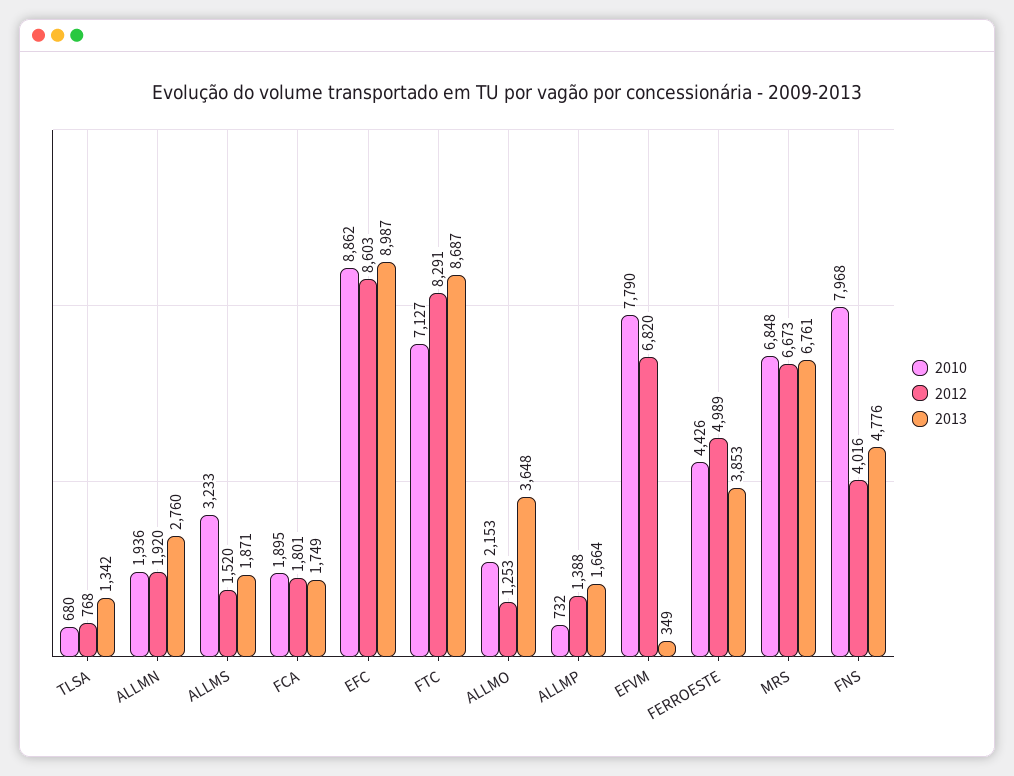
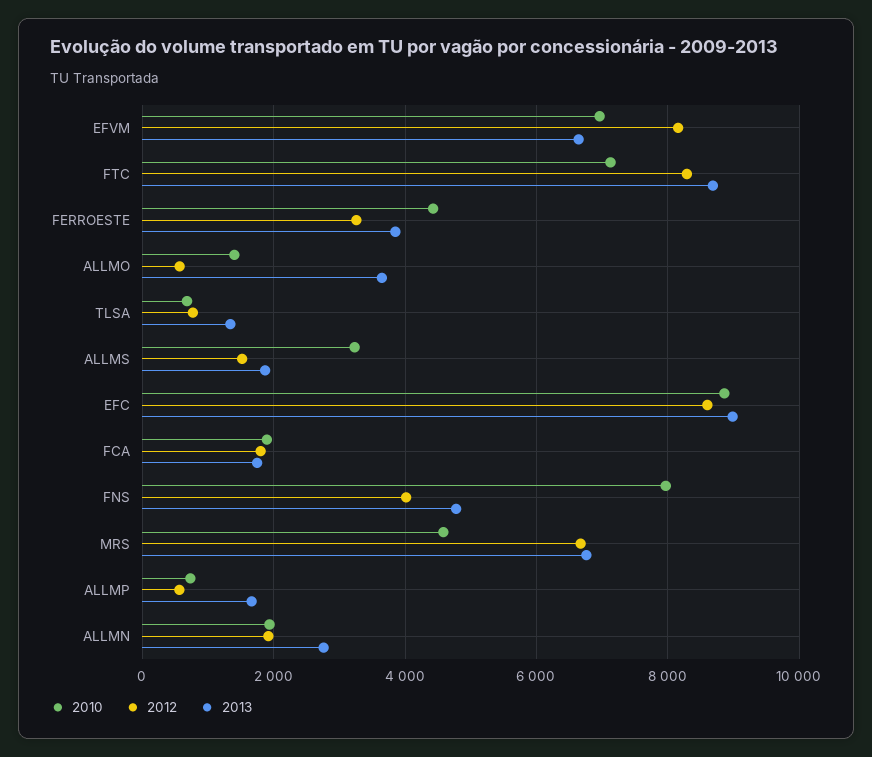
  {
    "2010": {
      "TLSA": 680,
      "ALLMN": 1936,
      "ALLMS": 3233,
      "FCA": 1895,
      "EFC": 8862,
      "FTC": 7127,
-     "ALLMO": 2153,
+     "ALLMO": 1400,
      "ALLMP": 732,
-     "EFVM": 7790,
+     "EFVM": 7000,
      "FERROESTE": 4426,
-     "MRS": 6848,
+     "MRS": 4600,
      "FNS": 7968
    },
    "2012": {
      "TLSA": 768,
      "ALLMN": 1920,
      "ALLMS": 1520,
      "FCA": 1801,
      "EFC": 8603,
      "FTC": 8291,
-     "ALLMO": 1253,
+     "ALLMO": 600,
-     "ALLMP": 1388,
+     "ALLMP": 600,
-     "EFVM": 6820,
+     "EFVM": 8200,
-     "FERROESTE": 4989,
+     "FERROESTE": 3200,
      "MRS": 6673,
      "FNS": 4016
    },
    "2013": {
      "TLSA": 1342,
      "ALLMN": 2760,
      "ALLMS": 1871,
      "FCA": 1749,
      "EFC": 8987,
      "FTC": 8687,
      "ALLMO": 3648,
      "ALLMP": 1664,
-     "EFVM": 349,
+     "EFVM": 6600,
      "FERROESTE": 3853,
      "MRS": 6761,
      "FNS": 4776
    }
  }

